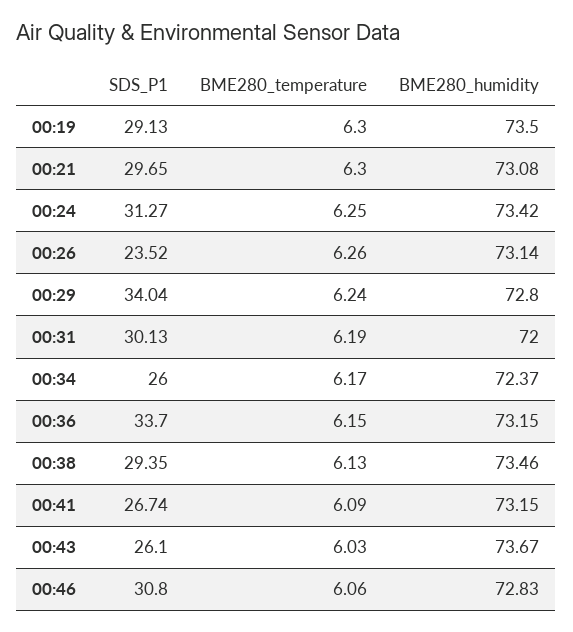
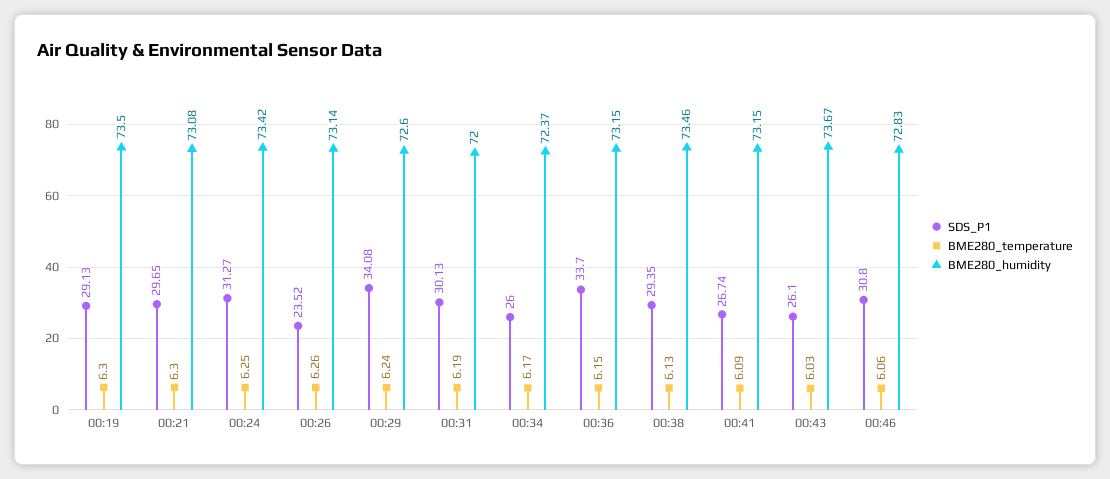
  {
    "SDS_P1": {
      "00:19": 29.13,
      "00:21": 29.65,
      "00:24": 31.27,
      "00:26": 23.52,
-     "00:29": 34.04,
+     "00:29": 34.08,
      "00:31": 30.13,
      "00:34": 26,
      "00:36": 33.7,
      "00:38": 29.35,
      "00:41": 26.74,
      "00:43": 26.1,
      "00:46": 30.8
    },
    "BME280_temperature": {
      "00:19": 6.3,
      "00:21": 6.3,
      "00:24": 6.25,
      "00:26": 6.26,
      "00:29": 6.24,
      "00:31": 6.19,
      "00:34": 6.17,
      "00:36": 6.15,
      "00:38": 6.13,
      "00:41": 6.09,
      "00:43": 6.03,
      "00:46": 6.06
    },
    "BME280_humidity": {
      "00:19": 73.5,
      "00:21": 73.08,
      "00:24": 73.42,
      "00:26": 73.14,
-     "00:29": 72.8,
+     "00:29": 72.6,
      "00:31": 72,
      "00:34": 72.37,
      "00:36": 73.15,
      "00:38": 73.46,
      "00:41": 73.15,
      "00:43": 73.67,
      "00:46": 72.83
    }
  }

